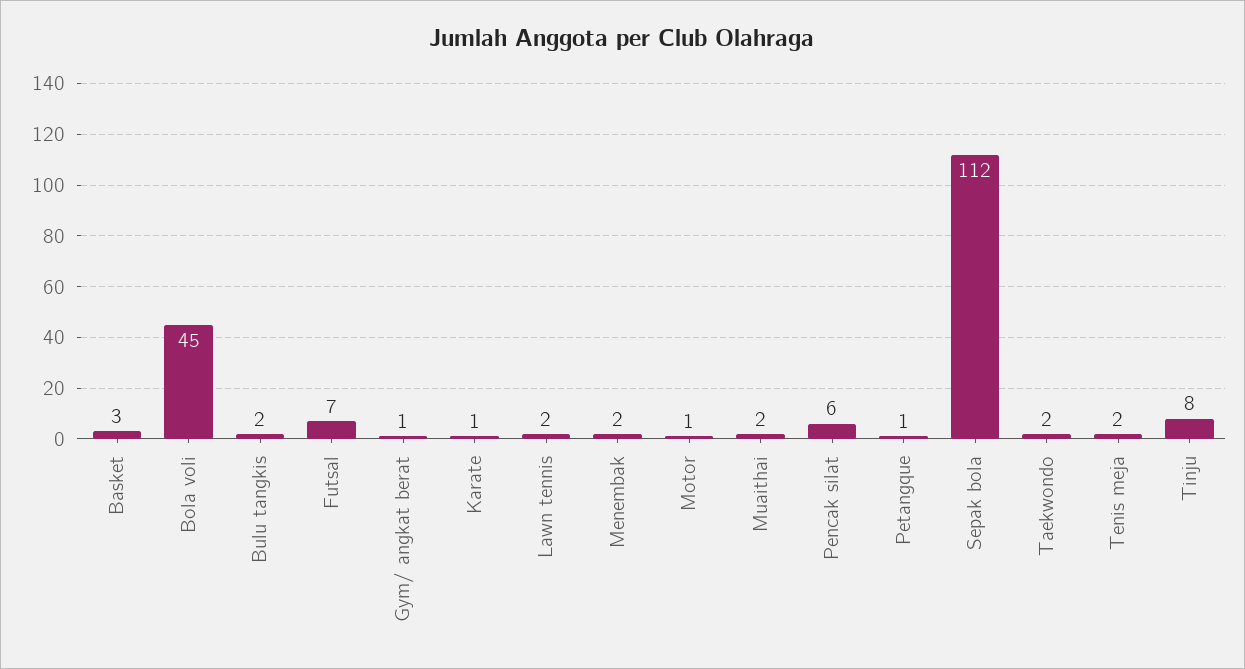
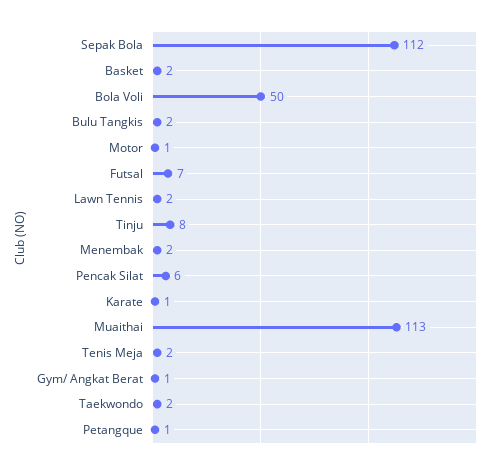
  {
-   "Basket": 3,
+   "Basket": 2,
-   "Bola voli": 45,
+   "Bola voli": 50,
    "Bulu tangkis": 2,
    "Futsal": 7,
    "Gym/ angkat berat": 1,
    "Karate": 1,
    "Lawn tennis": 2,
    "Menembak": 2,
    "Motor": 1,
-   "Muaithai": 2,
+   "Muaithai": 113,
    "Pencak silat": 6,
    "Petangque": 1,
    "Sepak bola": 112,
    "Taekwondo": 2,
    "Tenis meja": 2,
    "Tinju": 8
  }

